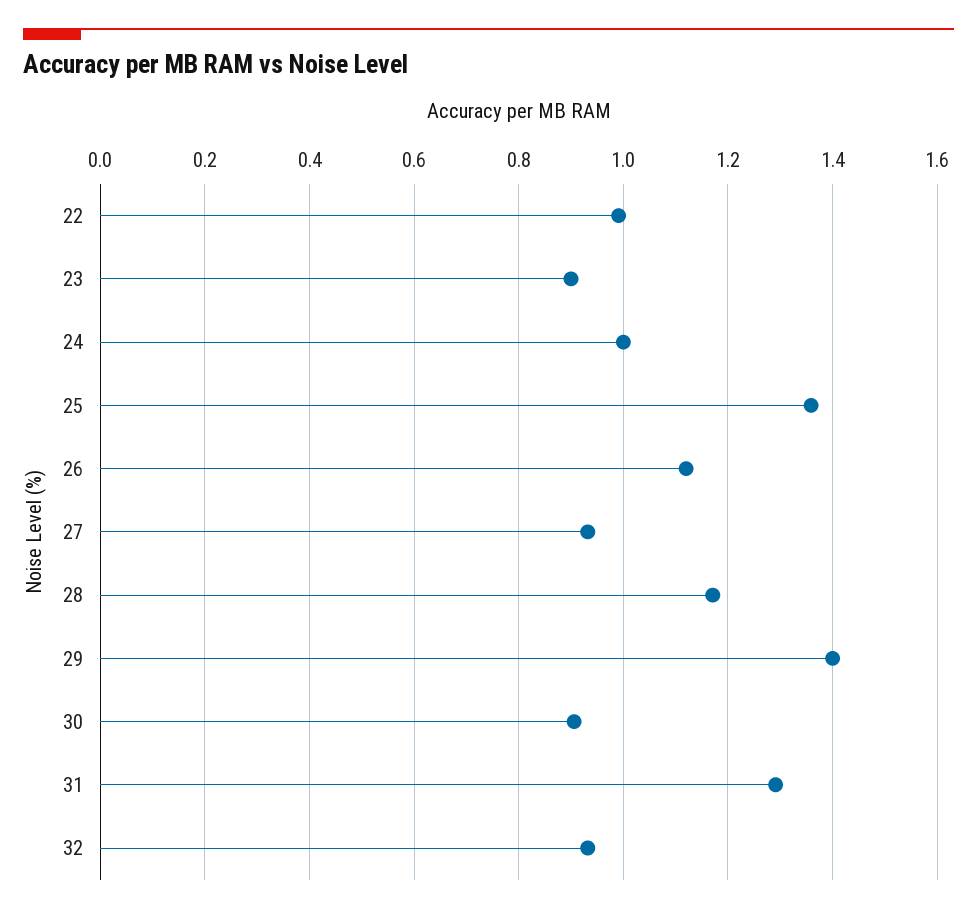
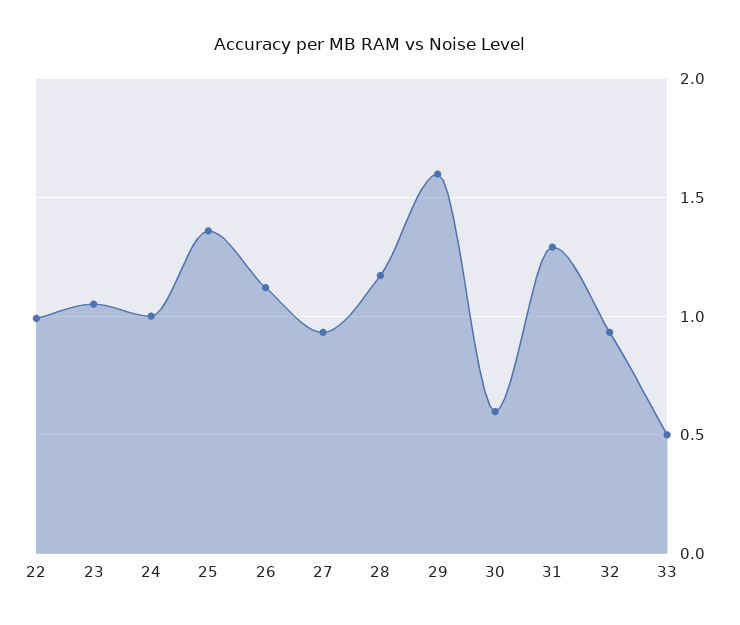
  {
    "22": 1,
-   "23": 0.9,
+   "23": 1.05,
    "24": 1,
    "25": 1.36,
    "26": 1.12,
    "27": 0.94,
    "28": 1.18,
-   "29": 1.4,
+   "29": 1.6,
-   "30": 0.9,
+   "30": 0.6,
    "31": 1.3,
-   "32": 0.94
+   "32": 0.94,
+   "33": 0.5
  }

